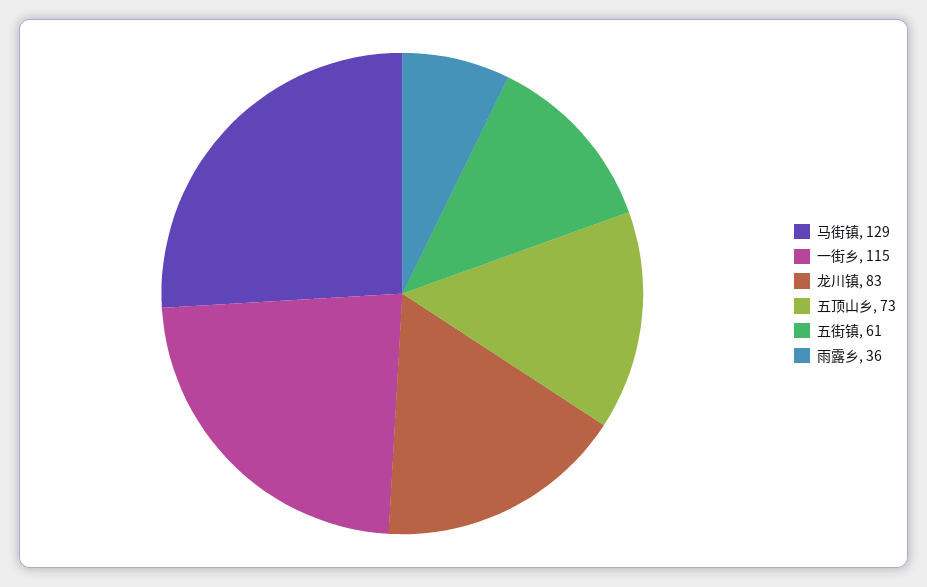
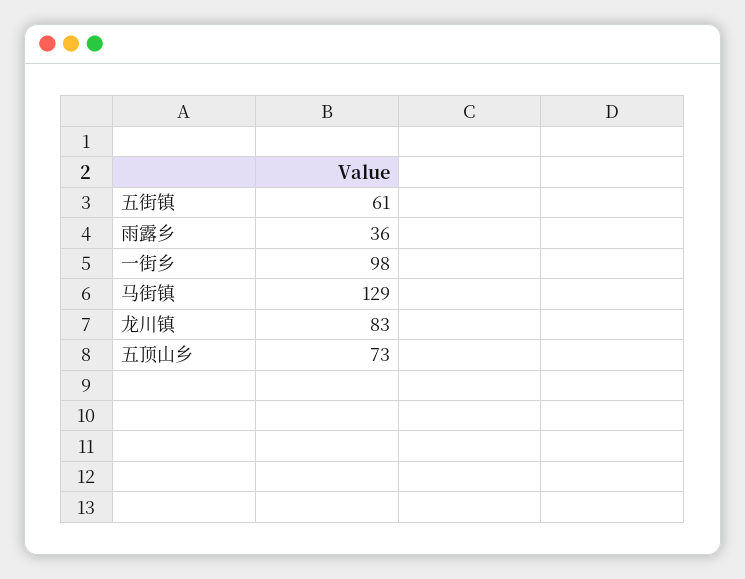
  {
    "马街镇": 129,
-   "一街乡": 115,
+   "一街乡": 98,
    "龙川镇": 83,
    "五顶山乡": 73,
    "五街镇": 61,
    "雨露乡": 36
  }

